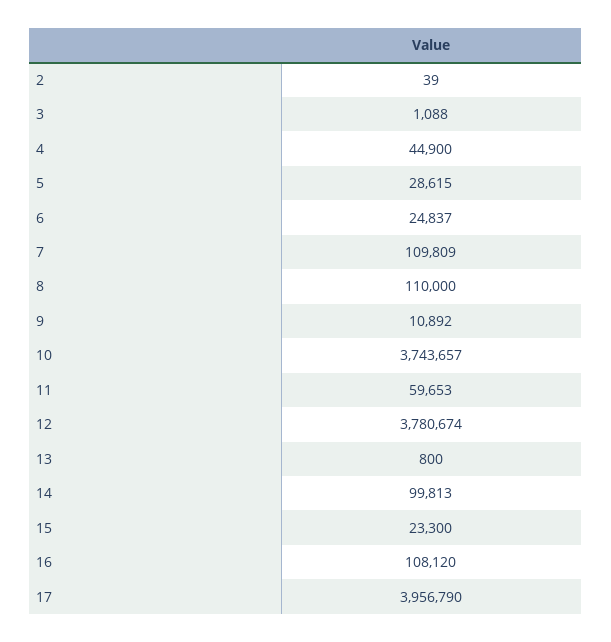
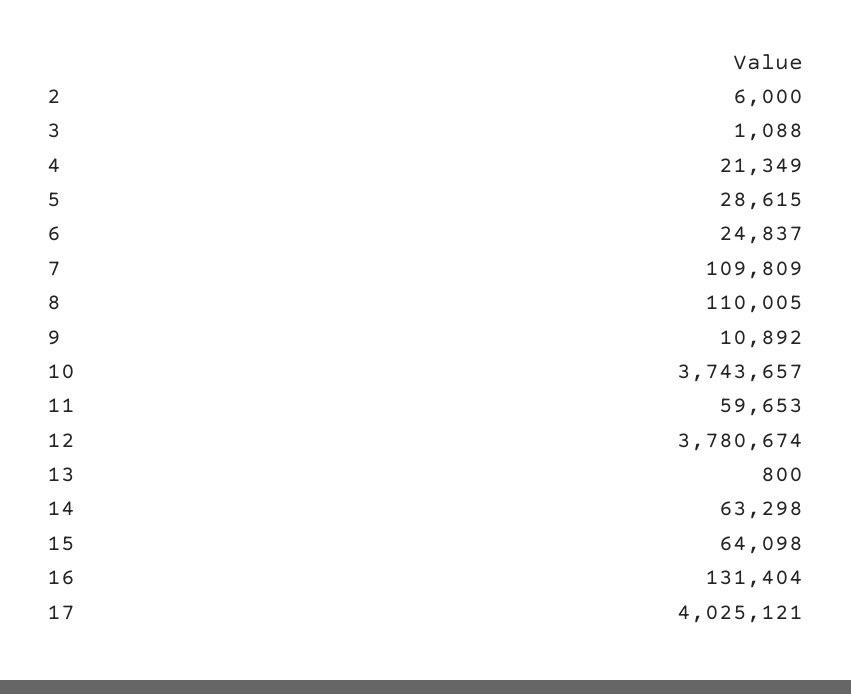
  {
-   "2": 39,
+   "2": 6000,
    "3": 1088,
-   "4": 44900,
+   "4": 21349,
    "5": 28615,
    "6": 24837,
    "7": 109809,
-   "8": 110000,
+   "8": 110005,
    "9": 10892,
    "10": 3743657,
    "11": 59653,
    "12": 3780674,
    "13": 800,
-   "14": 99813,
+   "14": 63298,
-   "15": 23300,
+   "15": 64098,
-   "16": 108120,
+   "16": 131404,
-   "17": 3956790
+   "17": 4025121
  }

